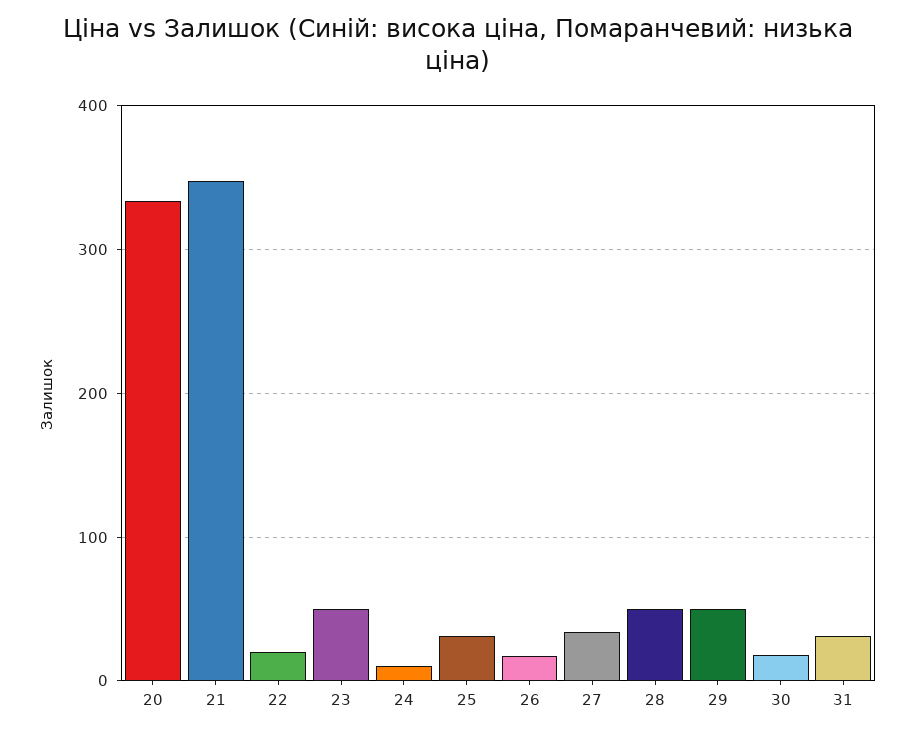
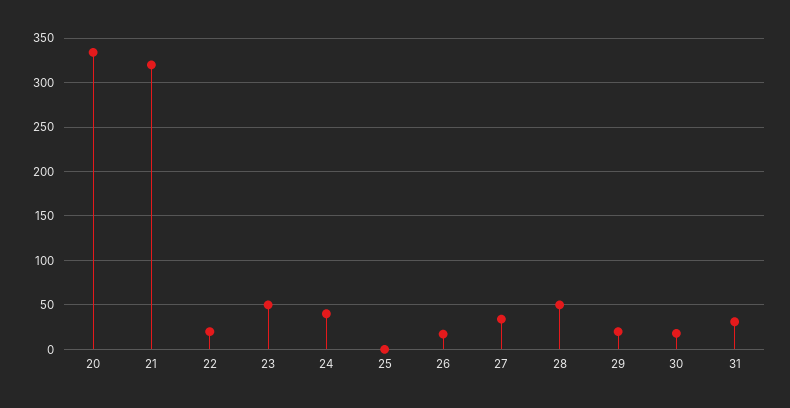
  {
    "20": 330,
-   "21": 350,
+   "21": 320,
    "22": 20,
    "23": 50,
-   "24": 10,
+   "24": 40,
-   "25": 30,
+   "25": 0,
    "26": 20,
    "27": 30,
    "28": 50,
-   "29": 50,
+   "29": 20,
    "30": 20,
    "31": 30
  }

